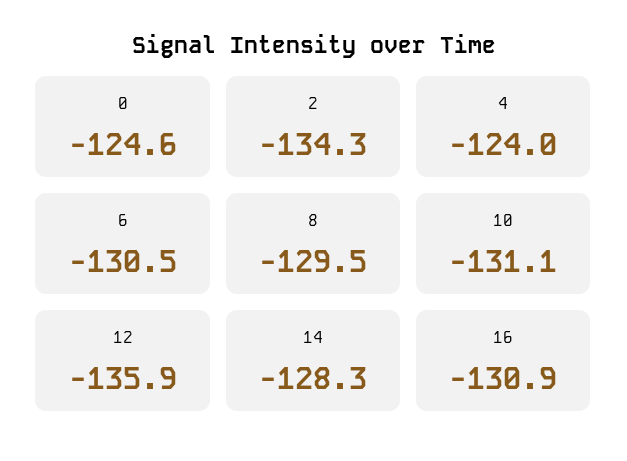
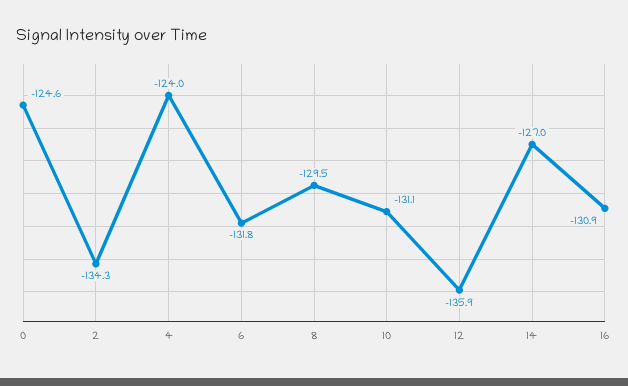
  {
    "0": -124.6,
    "2": -134.3,
    "4": -124,
-   "6": -130.5,
+   "6": -131.8,
    "8": -129.5,
    "10": -131.1,
    "12": -135.9,
-   "14": -128.3,
+   "14": -127,
    "16": -130.9
  }

